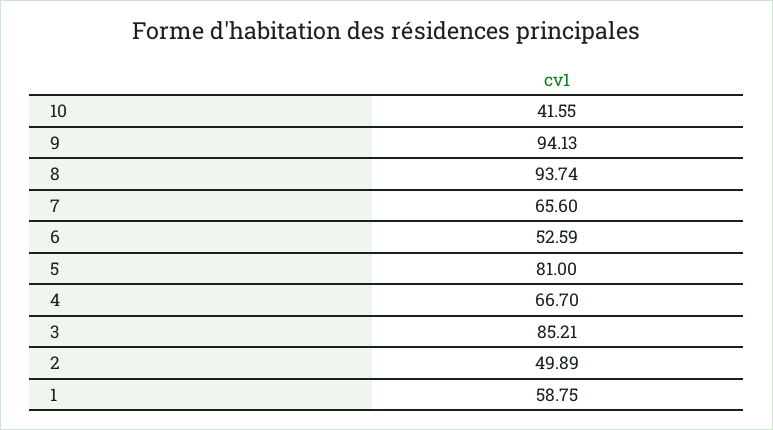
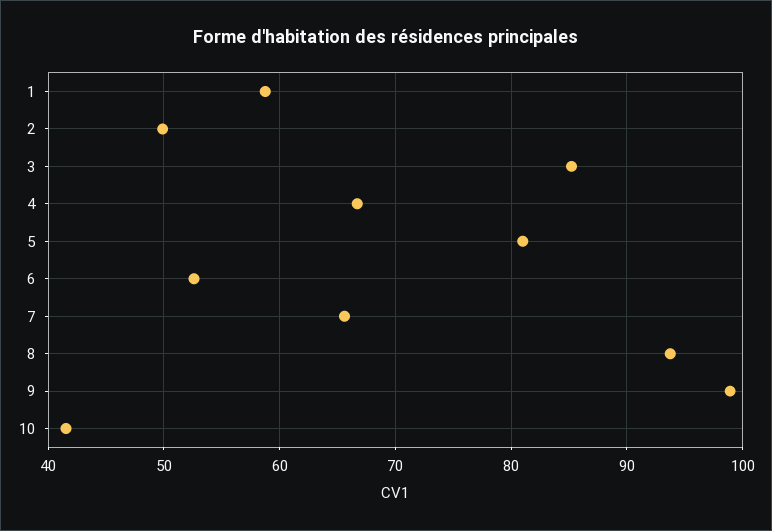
  {
    "10": 41.55,
-   "9": 94.13,
+   "9": 99,
    "8": 93.74,
    "7": 65.6,
    "6": 52.59,
    "5": 81,
    "4": 66.7,
    "3": 85.21,
    "2": 49.89,
    "1": 58.75
  }

